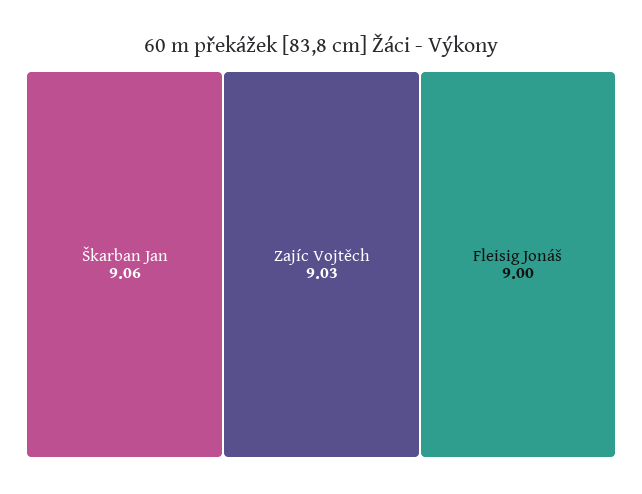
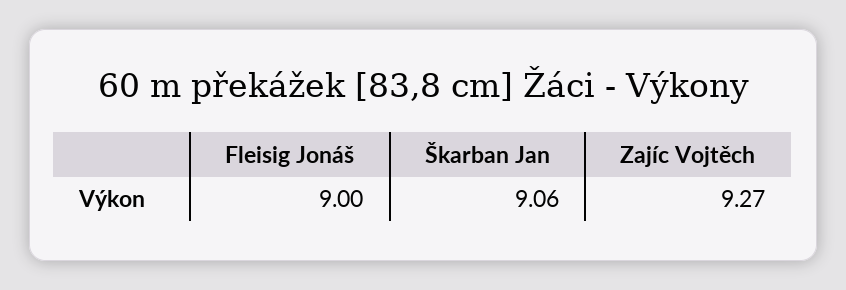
  {
    "Škarban Jan": 9.06,
-   "Zajíc Vojtěch": 9.03,
+   "Zajíc Vojtěch": 9.27,
    "Fleisig Jonáš": 9
  }

